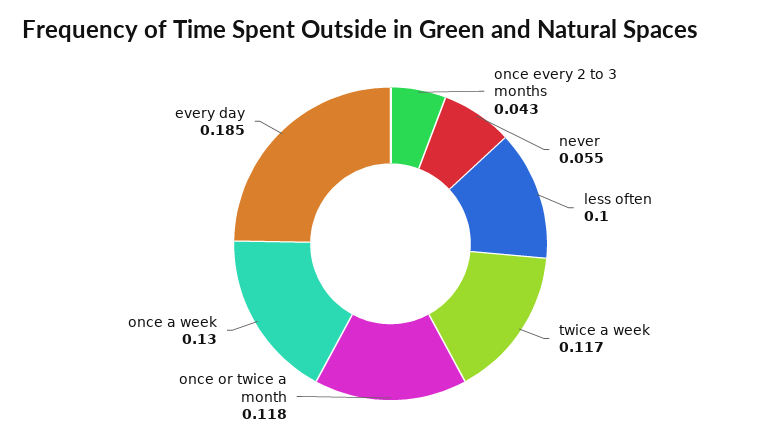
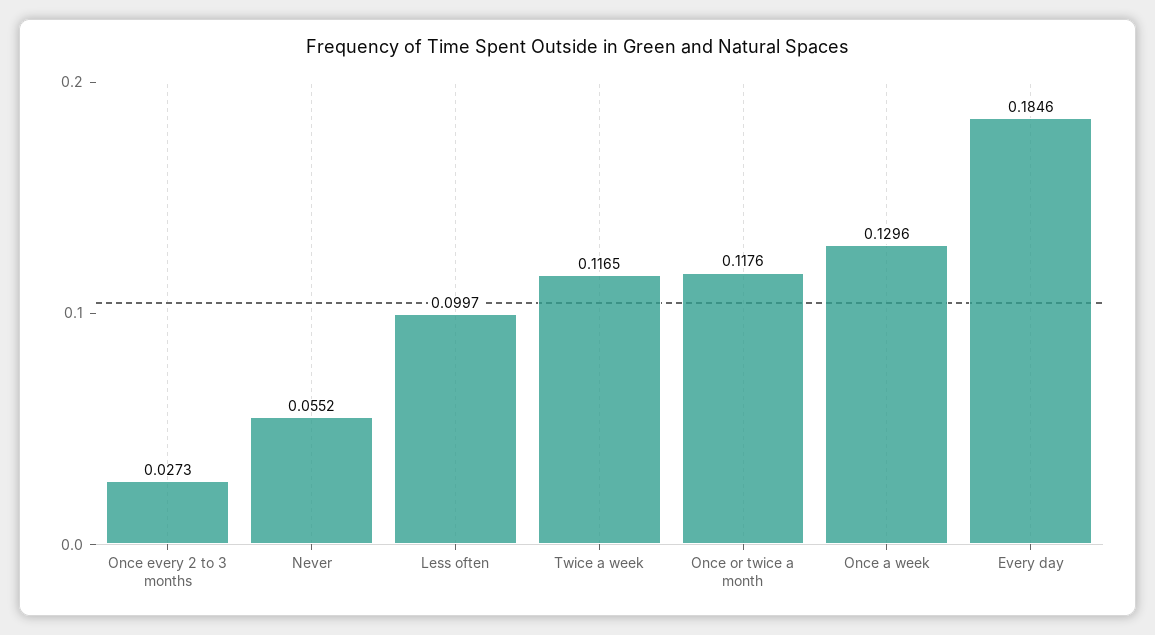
  {
-   "once every 2 to 3 months": 0.043,
+   "once every 2 to 3 months": 0.0273,
    "never": 0.0552,
    "less often": 0.0997,
    "twice a week": 0.1165,
    "once or twice a month": 0.1176,
    "once a week": 0.1296,
    "every day": 0.1846
  }

